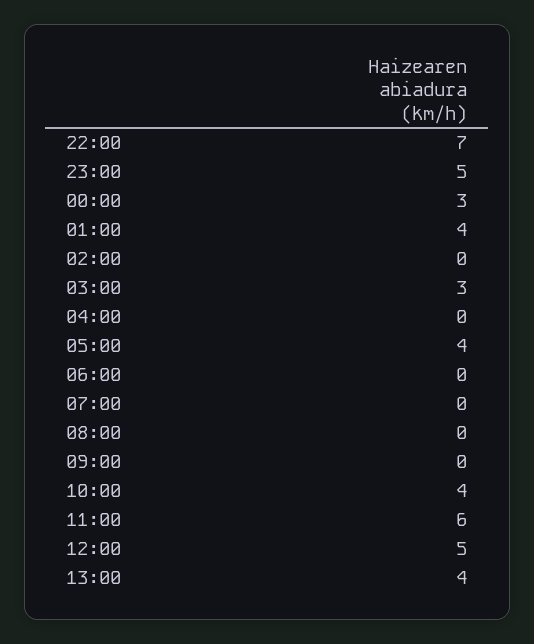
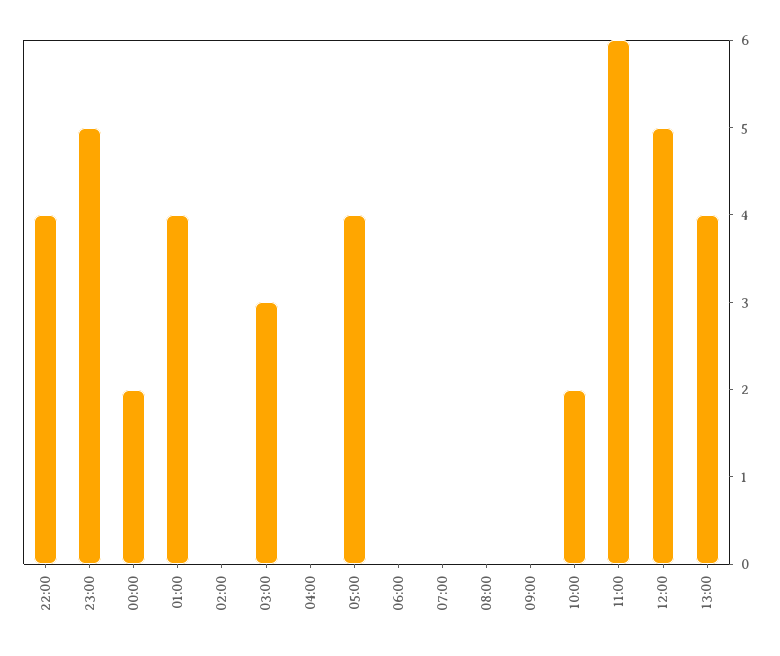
  {
-   "22:00": 7,
+   "22:00": 4,
    "23:00": 5,
-   "00:00": 3,
+   "00:00": 2,
    "01:00": 4,
    "02:00": 0,
    "03:00": 3,
    "04:00": 0,
    "05:00": 4,
    "06:00": 0,
    "07:00": 0,
    "08:00": 0,
    "09:00": 0,
-   "10:00": 4,
+   "10:00": 2,
    "11:00": 6,
    "12:00": 5,
    "13:00": 4
  }

